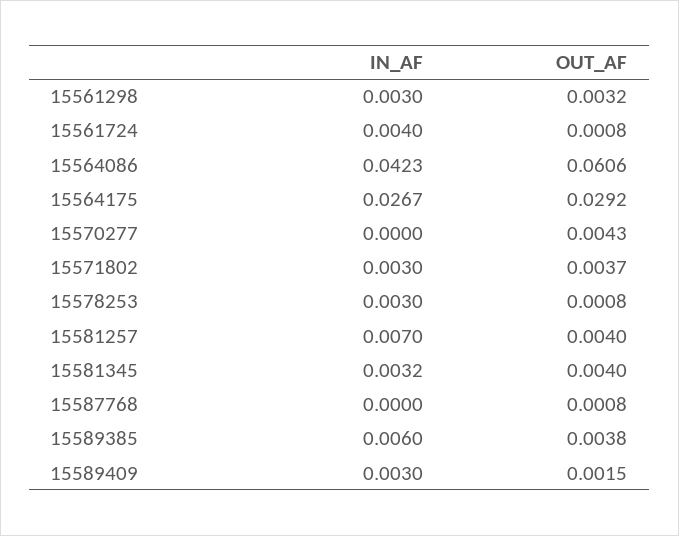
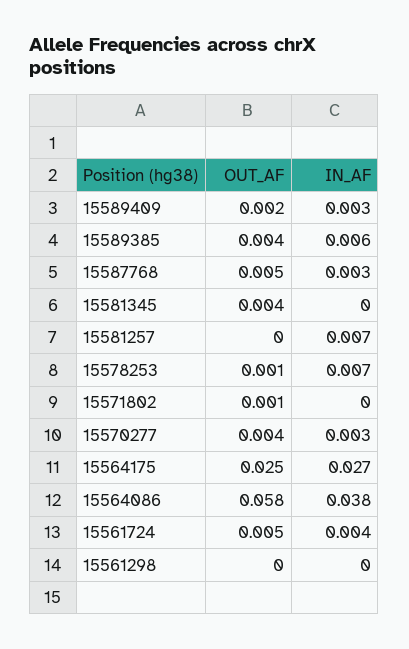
  {
    "IN_AF": {
-     "15561298": 0.003,
+     "15561298": 0,
      "15561724": 0.004,
-     "15564086": 0.0423,
+     "15564086": 0.038,
      "15564175": 0.0267,
-     "15570277": 0,
+     "15570277": 0.003,
-     "15571802": 0.003,
+     "15571802": 0,
-     "15578253": 0.003,
+     "15578253": 0.007,
      "15581257": 0.007,
-     "15581345": 0.0032,
+     "15581345": 0,
-     "15587768": 0,
+     "15587768": 0.003,
      "15589385": 0.006,
      "15589409": 0.003
    },
    "OUT_AF": {
-     "15561298": 0.0032,
+     "15561298": 0,
-     "15561724": 0.0008,
+     "15561724": 0.005,
-     "15564086": 0.0606,
+     "15564086": 0.058,
-     "15564175": 0.0292,
+     "15564175": 0.025,
      "15570277": 0.0043,
-     "15571802": 0.0037,
+     "15571802": 0.001,
      "15578253": 0.0008,
-     "15581257": 0.004,
+     "15581257": 0,
      "15581345": 0.004,
-     "15587768": 0.0008,
+     "15587768": 0.005,
      "15589385": 0.0038,
      "15589409": 0.0015
    }
  }

